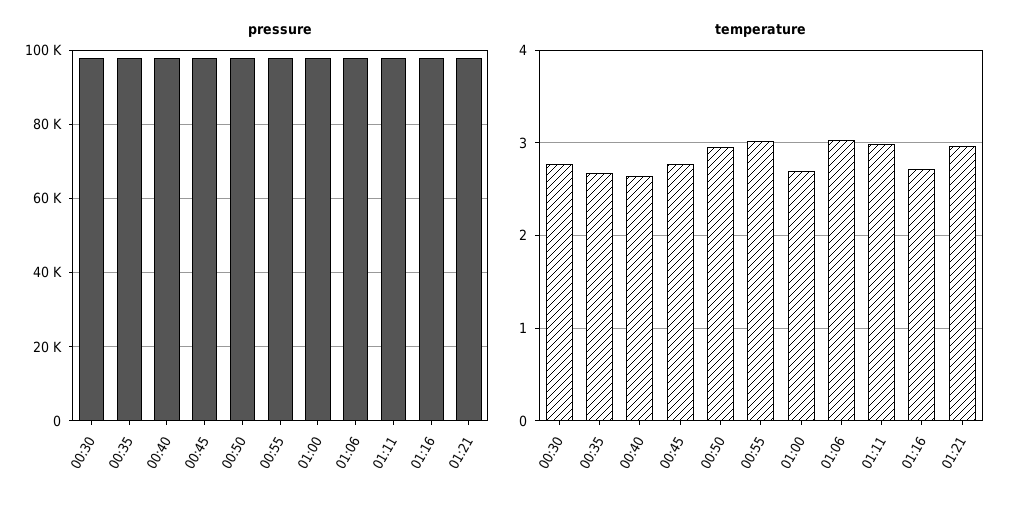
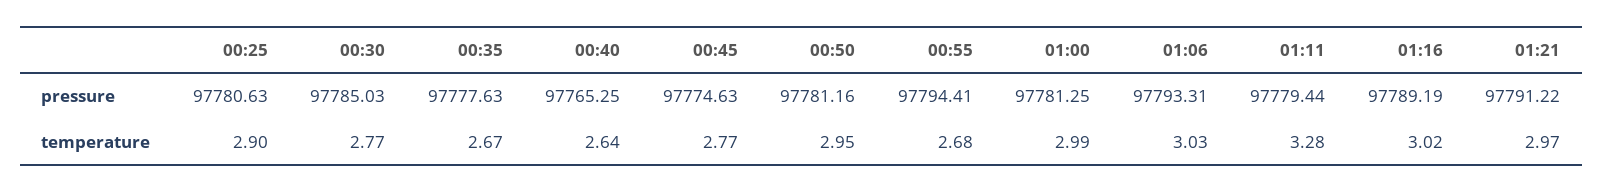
  {
    "pressure": {
      "00:30": 97785.03,
      "00:35": 97777.63,
      "00:40": 97765.25,
      "00:45": 97774.63,
      "00:50": 97781.16,
      "00:55": 97794.41,
      "01:00": 97781.25,
      "01:06": 97793.31,
      "01:11": 97779.44,
      "01:16": 97789.19,
-     "01:21": 97791.22
+     "01:21": 97791.22,
+     "00:25": 97780.63
    },
    "temperature": {
      "00:30": 2.77,
      "00:35": 2.67,
      "00:40": 2.64,
      "00:45": 2.77,
      "00:50": 2.95,
-     "00:55": 3,
+     "00:55": 2.68,
-     "01:00": 2.7,
+     "01:00": 2.99,
      "01:06": 3.03,
-     "01:11": 3,
+     "01:11": 3.28,
-     "01:16": 2.7,
+     "01:16": 3.02,
-     "01:21": 2.97
+     "01:21": 2.97,
+     "00:25": 2.9
    }
  }

